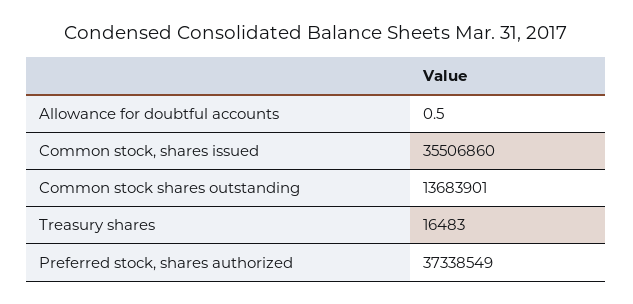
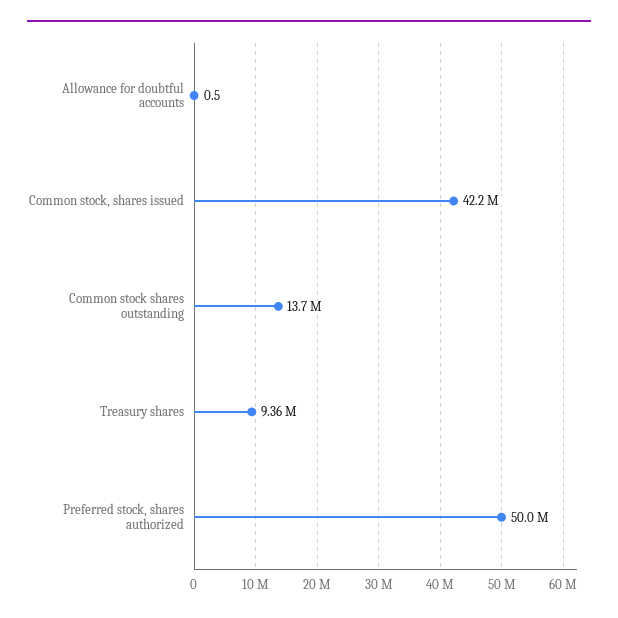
  {
    "Allowance for doubtful accounts": 0.5,
-   "Common stock, shares issued": 35506860,
+   "Common stock, shares issued": 42200000,
    "Common stock shares outstanding": 13683901,
-   "Treasury shares": 16483,
+   "Treasury shares": 9360000,
-   "Preferred stock, shares authorized": 37338549
+   "Preferred stock, shares authorized": 50000000
  }

